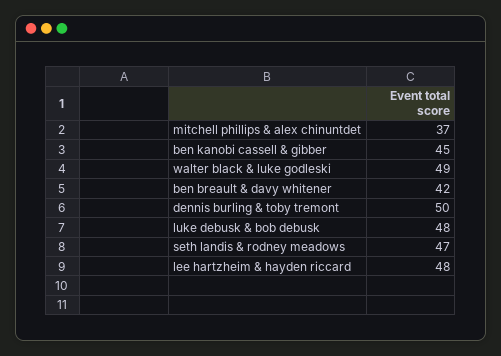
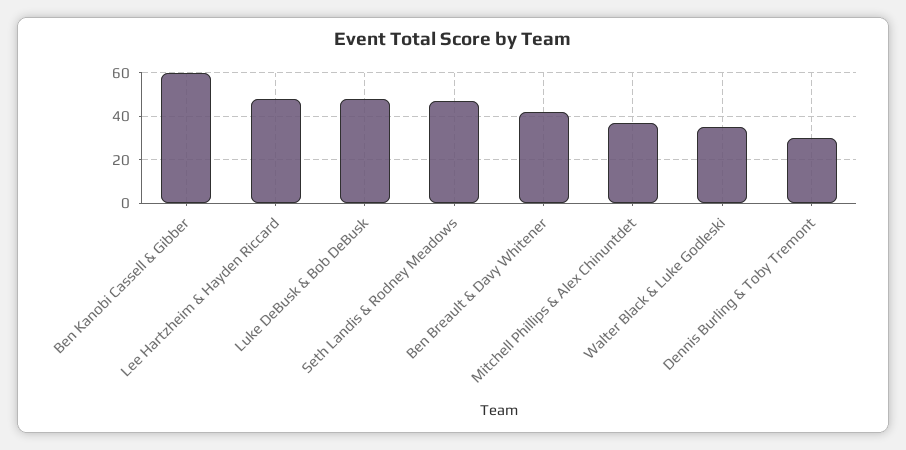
  {
    "mitchell phillips & alex chinuntdet": 37,
-   "ben kanobi cassell & gibber": 45,
+   "ben kanobi cassell & gibber": 60,
-   "walter black & luke godleski": 49,
+   "walter black & luke godleski": 35,
    "ben breault & davy whitener": 42,
-   "dennis burling & toby tremont": 50,
+   "dennis burling & toby tremont": 30,
    "luke debusk & bob debusk": 48,
    "seth landis & rodney meadows": 47,
    "lee hartzheim & hayden riccard": 48
  }

